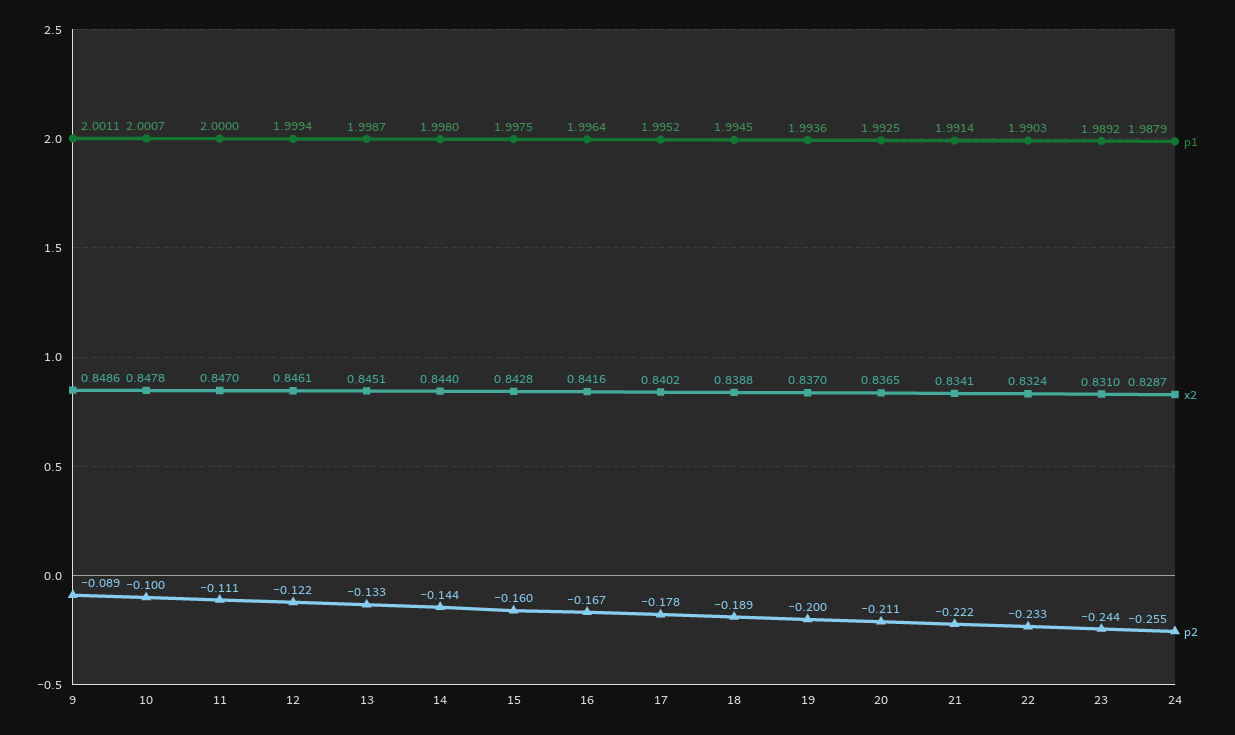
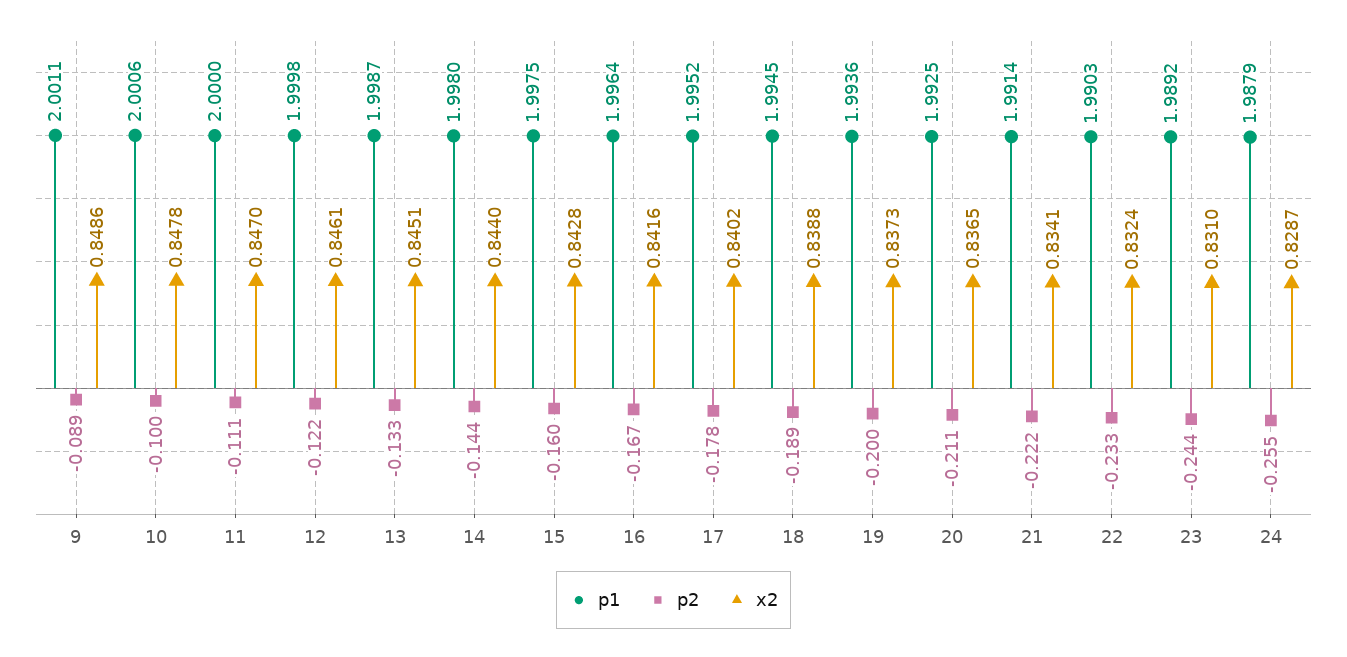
  {
    "p1": {
      "9": 2.0011,
-     "10": 2.0007,
+     "10": 2.0006,
      "11": 2,
-     "12": 1.9994,
+     "12": 1.9998,
      "13": 1.9987,
      "14": 1.998,
      "15": 1.9975,
      "16": 1.9964,
      "17": 1.9952,
      "18": 1.9945,
      "19": 1.9936,
      "20": 1.9925,
      "21": 1.9914,
      "22": 1.9903,
      "23": 1.9892,
      "24": 1.9879
    },
    "x2": {
      "9": 0.8486,
      "10": 0.8478,
      "11": 0.847,
      "12": 0.8461,
      "13": 0.8451,
      "14": 0.844,
      "15": 0.8428,
      "16": 0.8416,
      "17": 0.8402,
      "18": 0.8388,
-     "19": 0.837,
+     "19": 0.8373,
      "20": 0.8365,
      "21": 0.8341,
      "22": 0.8324,
      "23": 0.831,
      "24": 0.8287
    },
    "p2": {
      "9": -0.089,
      "10": -0.1,
      "11": -0.111,
      "12": -0.122,
      "13": -0.133,
      "14": -0.144,
      "15": -0.16,
      "16": -0.167,
      "17": -0.178,
      "18": -0.189,
      "19": -0.2,
      "20": -0.211,
      "21": -0.222,
      "22": -0.233,
      "23": -0.244,
      "24": -0.255
    }
  }

